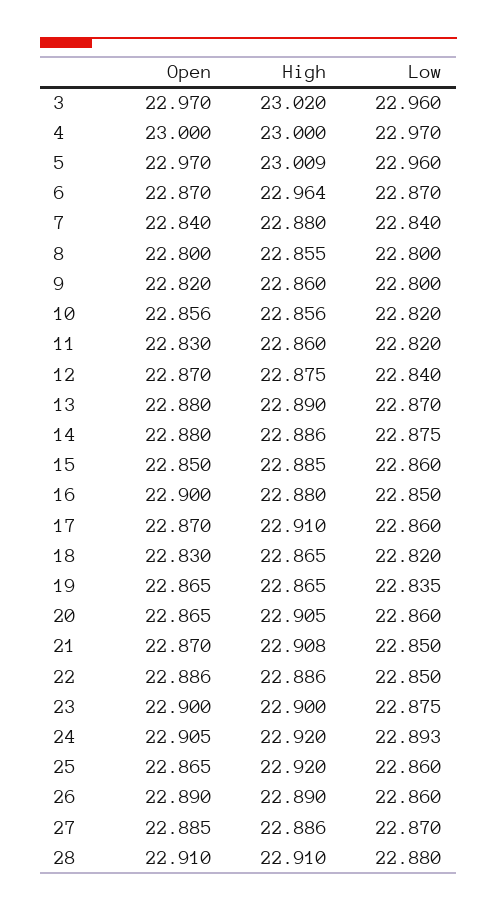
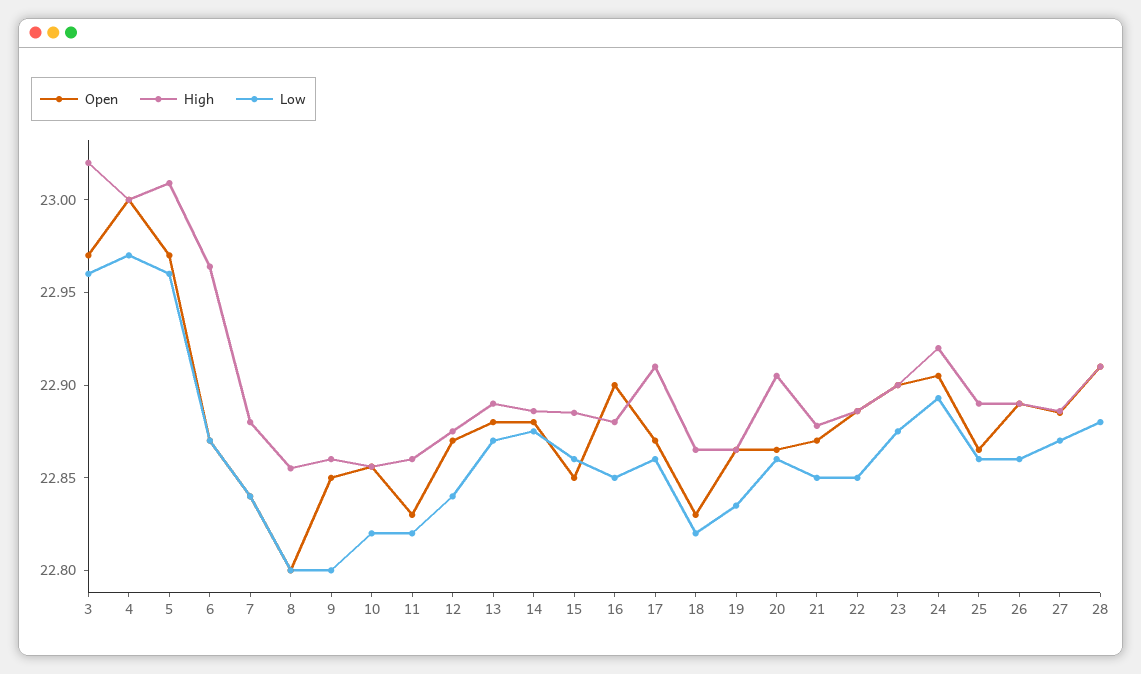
  {
    "Open": {
      "3": 22.97,
      "4": 23,
      "5": 22.97,
      "6": 22.87,
      "7": 22.84,
      "8": 22.8,
-     "9": 22.82,
+     "9": 22.85,
      "10": 22.856,
      "11": 22.83,
      "12": 22.87,
      "13": 22.88,
      "14": 22.88,
      "15": 22.85,
      "16": 22.9,
      "17": 22.87,
      "18": 22.83,
      "19": 22.865,
      "20": 22.865,
      "21": 22.87,
      "22": 22.886,
      "23": 22.9,
      "24": 22.905,
      "25": 22.865,
      "26": 22.89,
      "27": 22.885,
      "28": 22.91
    },
    "High": {
      "3": 23.02,
      "4": 23,
      "5": 23.009,
      "6": 22.964,
      "7": 22.88,
      "8": 22.855,
      "9": 22.86,
      "10": 22.856,
      "11": 22.86,
      "12": 22.875,
      "13": 22.89,
      "14": 22.886,
      "15": 22.885,
      "16": 22.88,
      "17": 22.91,
      "18": 22.865,
      "19": 22.865,
      "20": 22.905,
-     "21": 22.908,
+     "21": 22.88,
      "22": 22.886,
      "23": 22.9,
      "24": 22.92,
-     "25": 22.92,
+     "25": 22.89,
      "26": 22.89,
      "27": 22.886,
      "28": 22.91
    },
    "Low": {
      "3": 22.96,
      "4": 22.97,
      "5": 22.96,
      "6": 22.87,
      "7": 22.84,
      "8": 22.8,
      "9": 22.8,
      "10": 22.82,
      "11": 22.82,
      "12": 22.84,
      "13": 22.87,
      "14": 22.875,
      "15": 22.86,
      "16": 22.85,
      "17": 22.86,
      "18": 22.82,
      "19": 22.835,
      "20": 22.86,
      "21": 22.85,
      "22": 22.85,
      "23": 22.875,
      "24": 22.893,
      "25": 22.86,
      "26": 22.86,
      "27": 22.87,
      "28": 22.88
    }
  }

